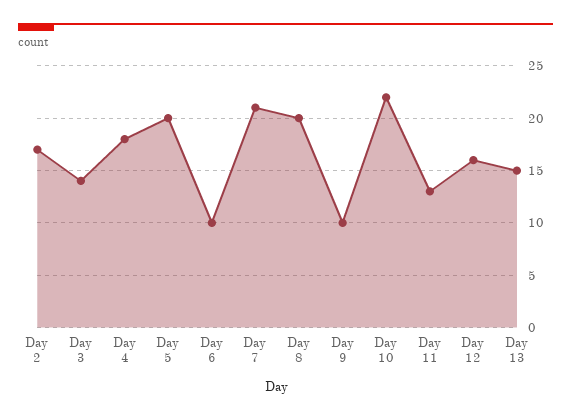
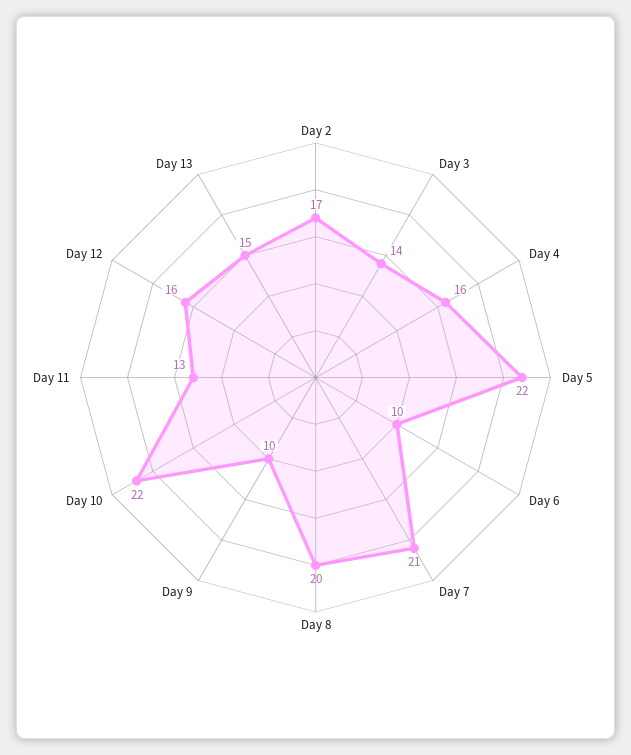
  {
    "Day 2": 17,
    "Day 3": 14,
-   "Day 4": 18,
+   "Day 4": 16,
-   "Day 5": 20,
+   "Day 5": 22,
    "Day 6": 10,
    "Day 7": 21,
    "Day 8": 20,
    "Day 9": 10,
    "Day 10": 22,
    "Day 11": 13,
    "Day 12": 16,
    "Day 13": 15
  }

